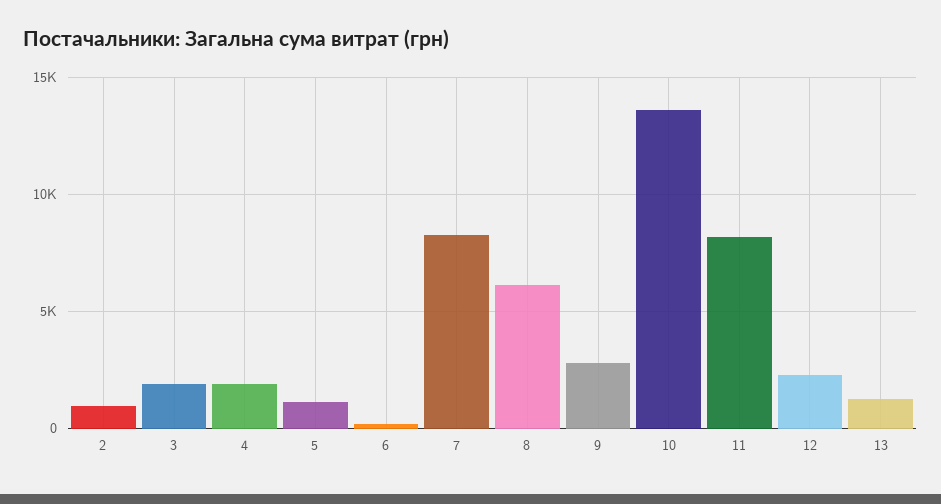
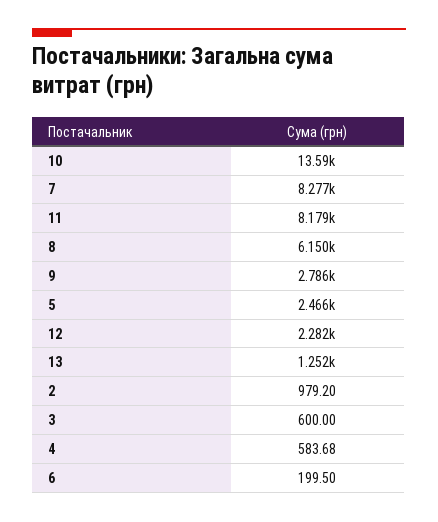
  {
    "2": 979.2,
-   "3": 2000,
+   "3": 600,
-   "4": 2000,
+   "4": 583.68,
-   "5": 1000,
+   "5": 2466,
    "6": 199.5,
    "7": 8277,
    "8": 6150,
    "9": 2786,
    "10": 13590,
    "11": 8179,
    "12": 2282,
    "13": 1252
  }

